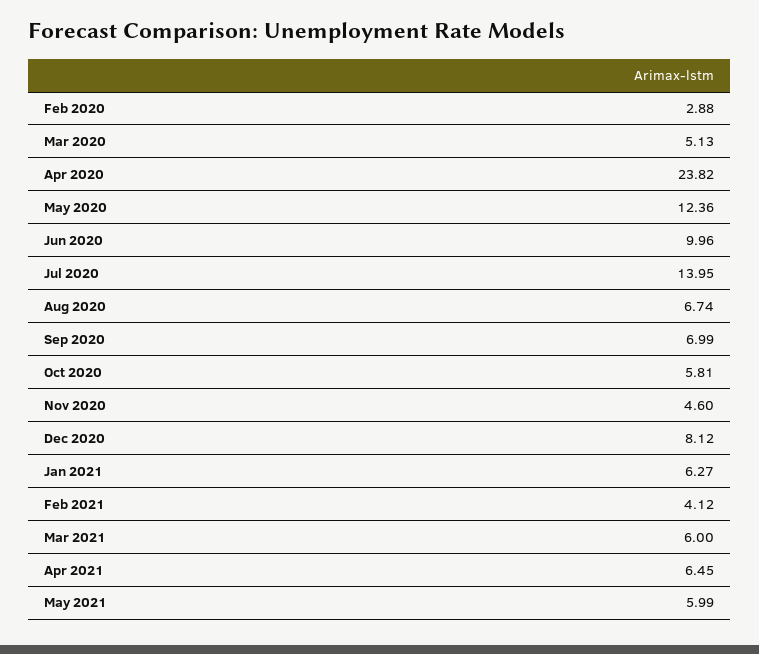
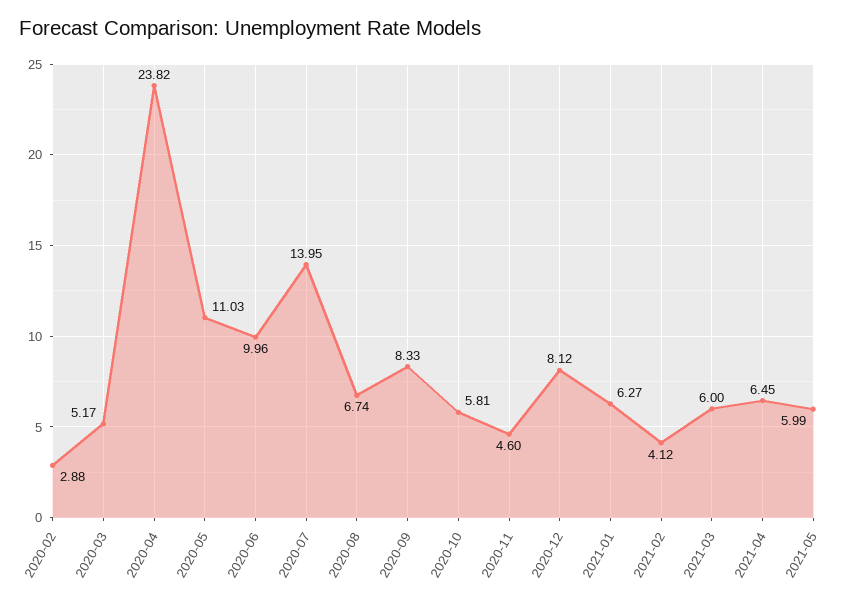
  {
    "Feb 2020": 2.88,
-   "Mar 2020": 5.13,
+   "Mar 2020": 5.17,
    "Apr 2020": 23.82,
-   "May 2020": 12.36,
+   "May 2020": 11.03,
    "Jun 2020": 9.96,
    "Jul 2020": 13.95,
    "Aug 2020": 6.74,
-   "Sep 2020": 6.99,
+   "Sep 2020": 8.33,
    "Oct 2020": 5.81,
    "Nov 2020": 4.6,
    "Dec 2020": 8.12,
    "Jan 2021": 6.27,
    "Feb 2021": 4.12,
    "Mar 2021": 6,
    "Apr 2021": 6.45,
    "May 2021": 5.99
  }

